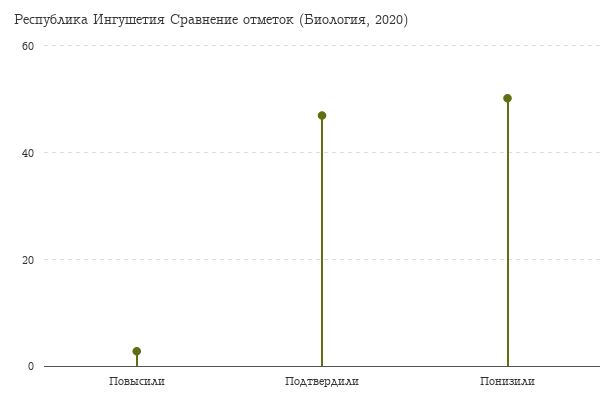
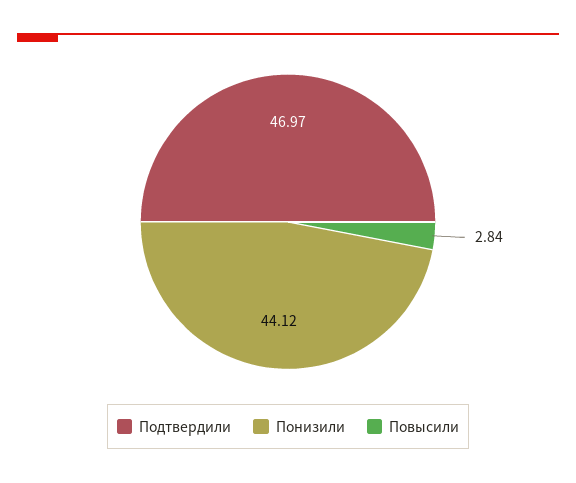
  {
    "Повысили": 2.84,
    "Подтвердили": 46.97,
-   "Понизили": 50
+   "Понизили": 44.12
  }

